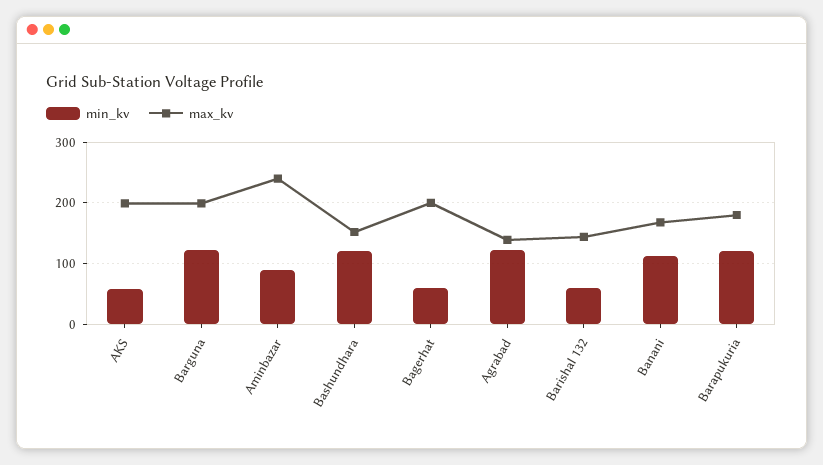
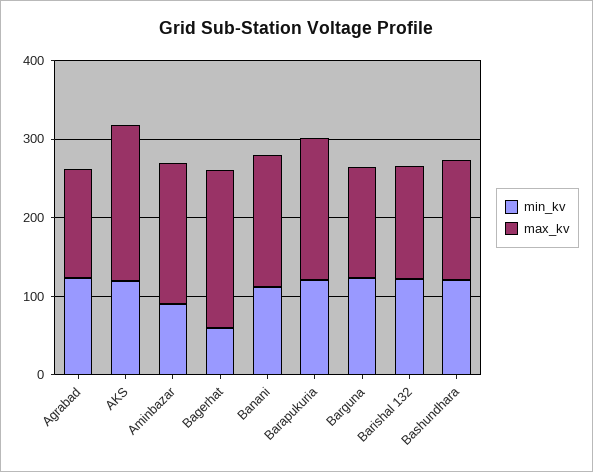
  {
    "min_kv": {
-     "AKS": 60,
+     "AKS": 120,
      "Barguna": 120,
      "Aminbazar": 90,
      "Bashundhara": 120,
      "Bagerhat": 60,
      "Agrabad": 120,
-     "Barishal 132": 60,
+     "Barishal 132": 120,
      "Banani": 110,
      "Barapukuria": 120
    },
    "max_kv": {
      "AKS": 200,
-     "Barguna": 200,
+     "Barguna": 140,
-     "Aminbazar": 240,
+     "Aminbazar": 180,
      "Bashundhara": 150,
      "Bagerhat": 200,
      "Agrabad": 140,
      "Barishal 132": 140,
      "Banani": 170,
      "Barapukuria": 180
    }
  }

